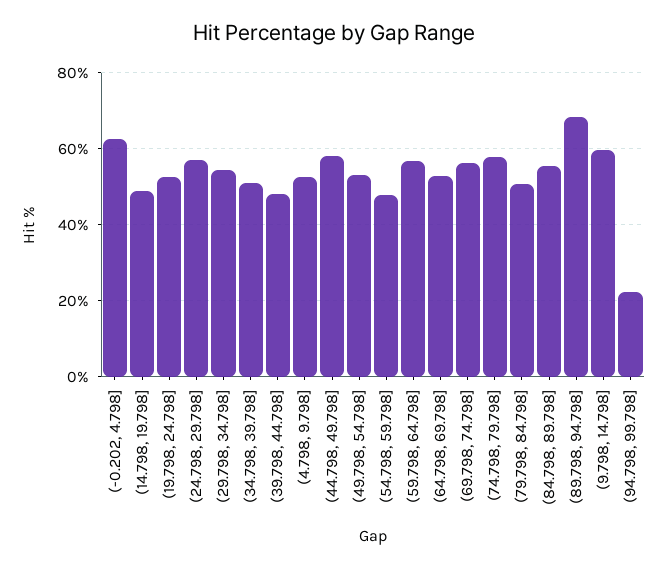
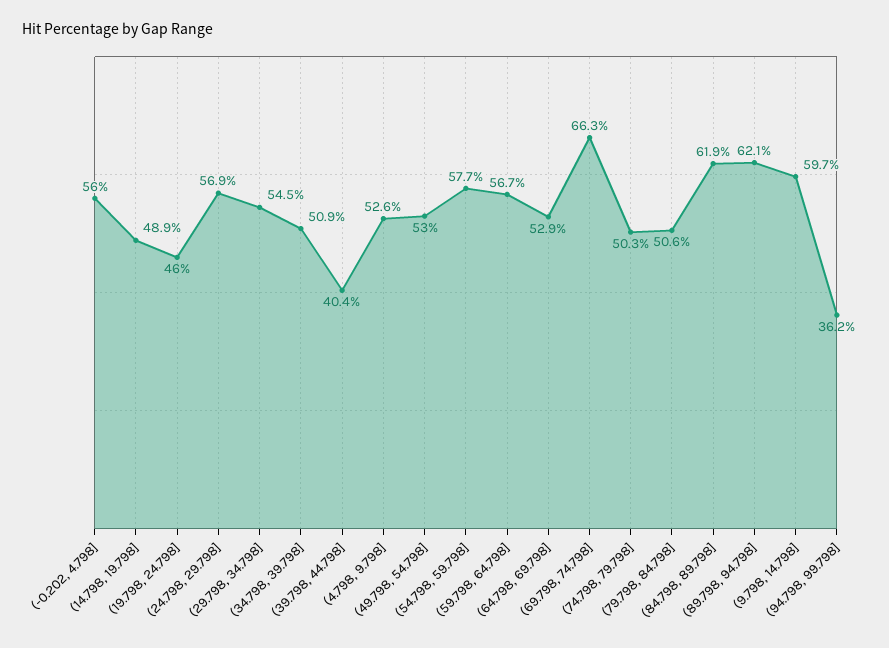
  {
-   "(-0.202, 4.798]": 62,
+   "(-0.202, 4.798]": 56,
    "(14.798, 19.798]": 48.9,
-   "(19.798, 24.798]": 52,
+   "(19.798, 24.798]": 46,
    "(24.798, 29.798]": 56.9,
    "(29.798, 34.798]": 54.5,
    "(34.798, 39.798]": 50.9,
-   "(39.798, 44.798]": 48,
+   "(39.798, 44.798]": 40.4,
    "(4.798, 9.798]": 52.6,
-   "(44.798, 49.798]": 58,
    "(49.798, 54.798]": 53,
-   "(54.798, 59.798]": 48,
+   "(54.798, 59.798]": 57.7,
    "(59.798, 64.798]": 56.7,
    "(64.798, 69.798]": 52.9,
-   "(69.798, 74.798]": 56,
+   "(69.798, 74.798]": 66.3,
-   "(74.798, 79.798]": 58,
+   "(74.798, 79.798]": 50.3,
    "(79.798, 84.798]": 50.6,
-   "(84.798, 89.798]": 56,
+   "(84.798, 89.798]": 61.9,
-   "(89.798, 94.798]": 68,
+   "(89.798, 94.798]": 62.1,
    "(9.798, 14.798]": 59.7,
-   "(94.798, 99.798]": 22
+   "(94.798, 99.798]": 36.2
  }

